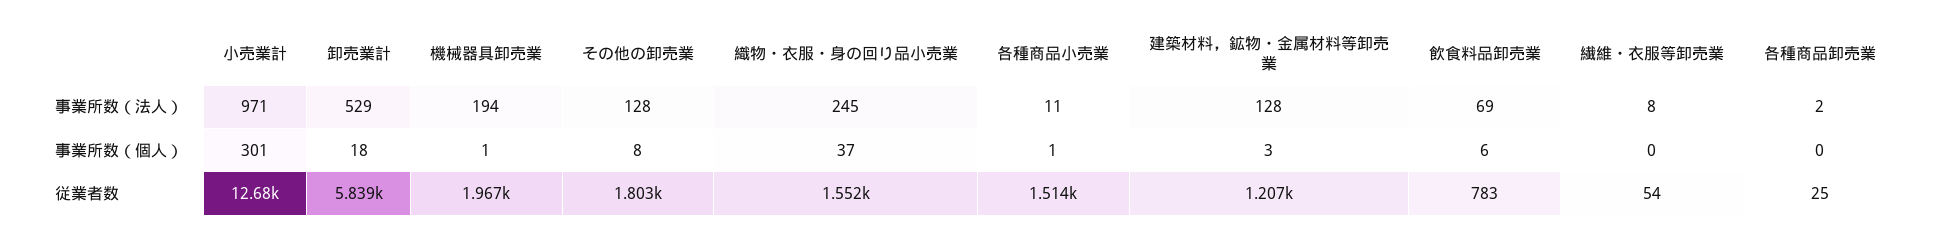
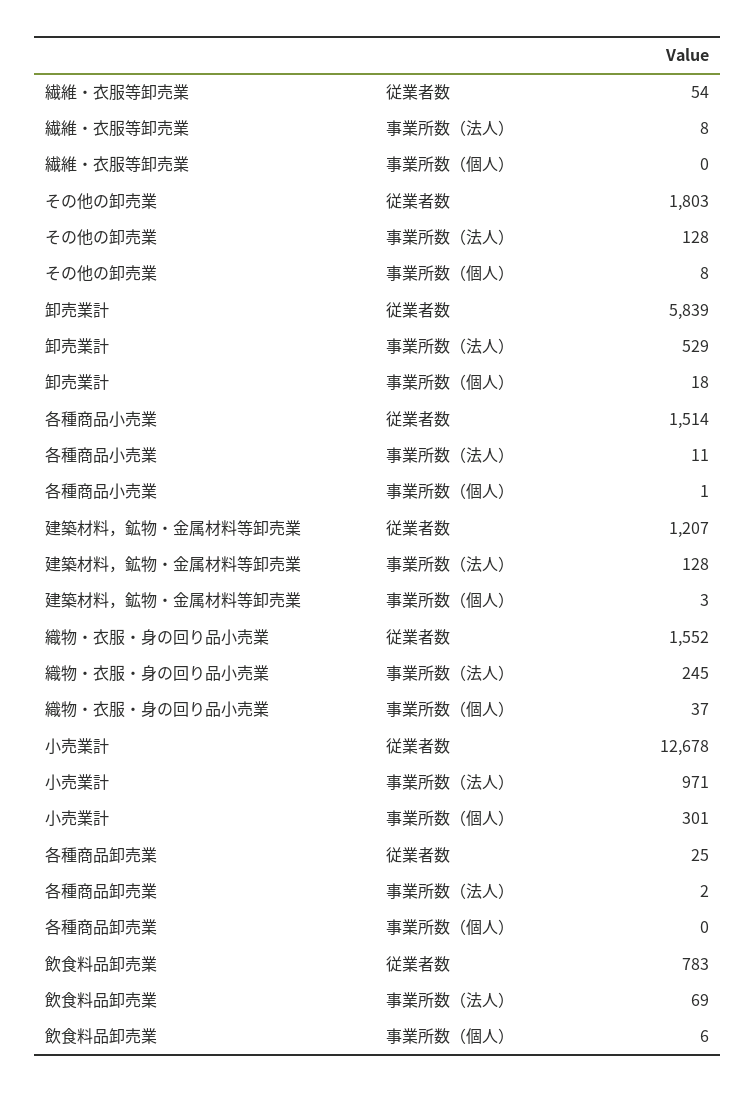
  {
    "小売業計": {
      "事業所数（法人）": 971,
      "事業所数（個人）": 301,
      "従業者数": 12678
    },
    "卸売業計": {
      "事業所数（法人）": 529,
      "事業所数（個人）": 18,
      "従業者数": 5839
    },
-   "機械器具卸売業": {
-     "事業所数（法人）": 194,
-     "事業所数（個人）": 1,
-     "従業者数": 1967
-   },
    "その他の卸売業": {
      "事業所数（法人）": 128,
      "事業所数（個人）": 8,
      "従業者数": 1803
    },
    "織物・衣服・身の回り品小売業": {
      "事業所数（法人）": 245,
      "事業所数（個人）": 37,
      "従業者数": 1552
    },
    "各種商品小売業": {
      "事業所数（法人）": 11,
      "事業所数（個人）": 1,
      "従業者数": 1514
    },
    "建築材料，鉱物・金属材料等卸売業": {
      "事業所数（法人）": 128,
      "事業所数（個人）": 3,
      "従業者数": 1207
    },
    "飲食料品卸売業": {
      "事業所数（法人）": 69,
      "事業所数（個人）": 6,
      "従業者数": 783
    },
    "繊維・衣服等卸売業": {
      "事業所数（法人）": 8,
      "事業所数（個人）": 0,
      "従業者数": 54
    },
    "各種商品卸売業": {
      "事業所数（法人）": 2,
      "事業所数（個人）": 0,
      "従業者数": 25
    }
  }

